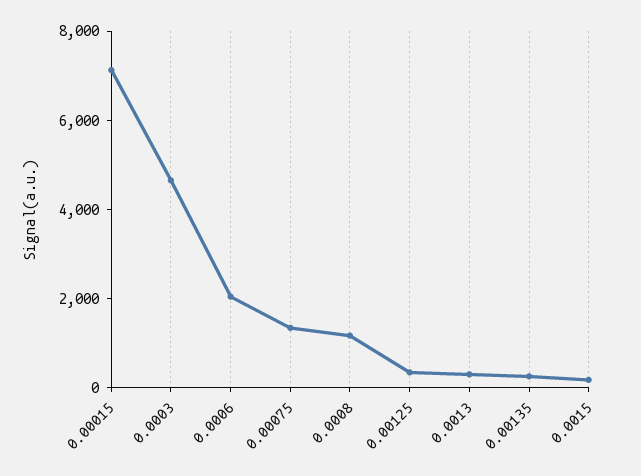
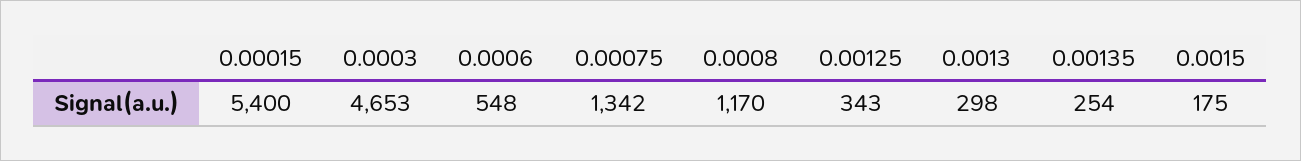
  {
-   "0.00015": 7000,
+   "0.00015": 5400,
    "0.0003": 4653,
-   "0.0006": 2000,
+   "0.0006": 548,
    "0.00075": 1342,
    "0.0008": 1170,
    "0.00125": 343,
    "0.0013": 298,
    "0.00135": 254,
    "0.0015": 175
  }

